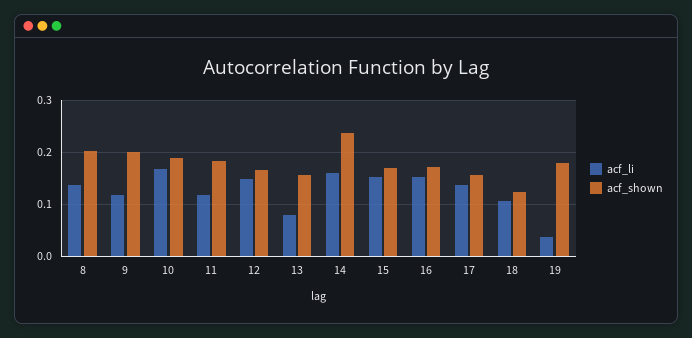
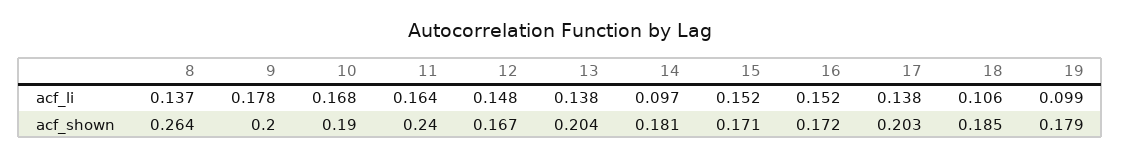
  {
    "acf_li": {
      "8": 0.137,
-     "9": 0.12,
+     "9": 0.178,
      "10": 0.168,
-     "11": 0.12,
+     "11": 0.164,
      "12": 0.148,
-     "13": 0.08,
+     "13": 0.138,
-     "14": 0.16,
+     "14": 0.097,
      "15": 0.152,
      "16": 0.152,
      "17": 0.138,
      "18": 0.106,
-     "19": 0.04
+     "19": 0.099
    },
    "acf_shown": {
-     "8": 0.2,
+     "8": 0.264,
      "9": 0.2,
      "10": 0.19,
-     "11": 0.18,
+     "11": 0.24,
      "12": 0.167,
-     "13": 0.16,
+     "13": 0.204,
-     "14": 0.24,
+     "14": 0.181,
      "15": 0.171,
      "16": 0.172,
-     "17": 0.16,
+     "17": 0.203,
-     "18": 0.12,
+     "18": 0.185,
      "19": 0.179
    }
  }

